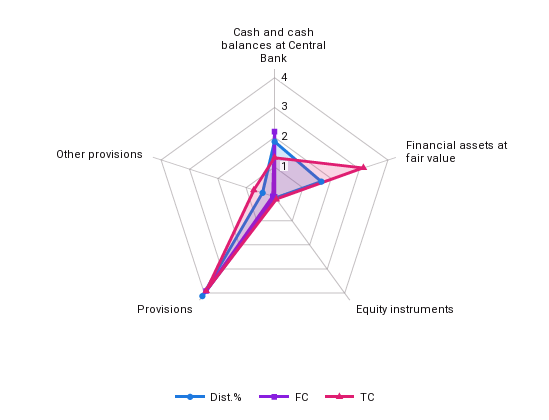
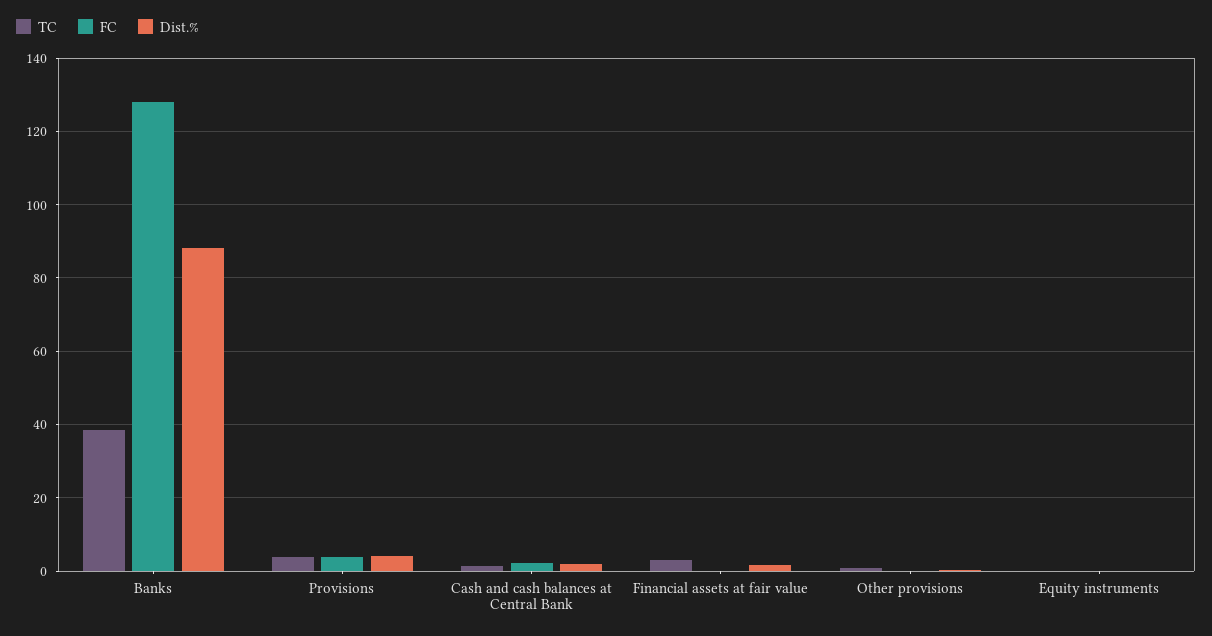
  {
    "Dist.%": {
      "Cash and cash balances at Central Bank": 2,
      "Financial assets at fair value": 1.5,
      "Equity instruments": 0,
      "Provisions": 4,
-     "Other provisions": 0.5
+     "Other provisions": 0.5,
+     "Banks": 88
    },
    "FC": {
      "Cash and cash balances at Central Bank": 2,
      "Financial assets at fair value": 0,
      "Equity instruments": 0,
      "Provisions": 4,
-     "Other provisions": 0
+     "Other provisions": 0,
+     "Banks": 128
    },
    "TC": {
      "Cash and cash balances at Central Bank": 1.5,
      "Financial assets at fair value": 3,
      "Equity instruments": 0,
      "Provisions": 4,
-     "Other provisions": 0.5
+     "Other provisions": 0.5,
+     "Banks": 38
    }
  }

